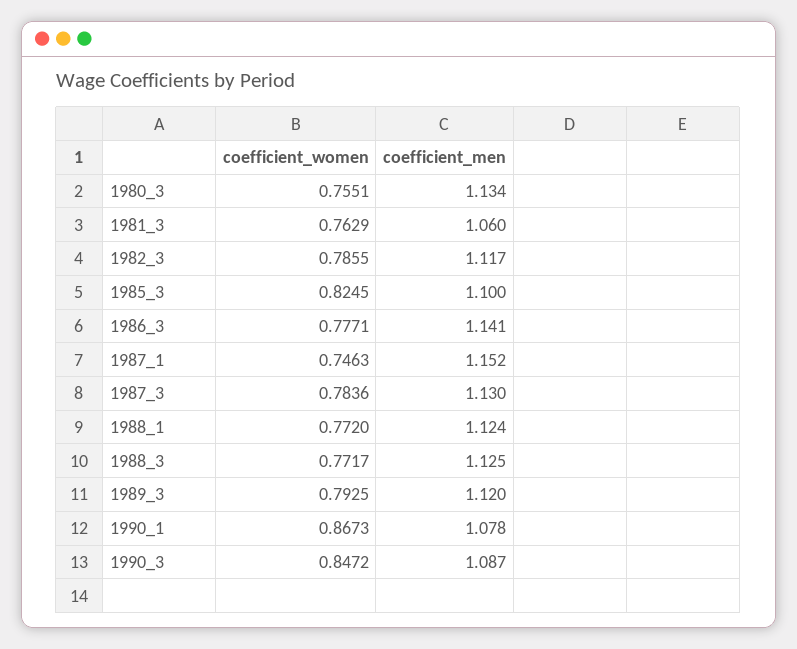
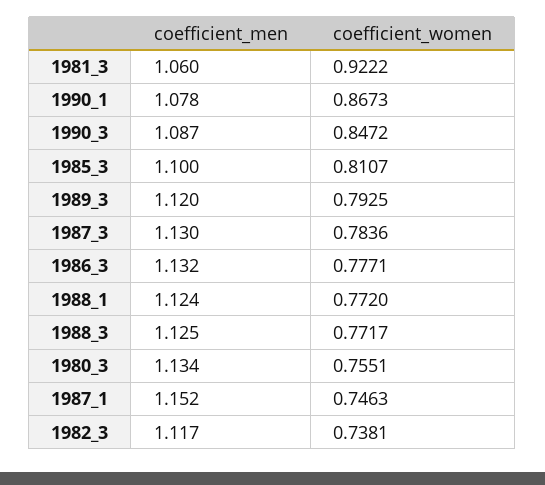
  {
    "coefficient_women": {
      "1980_3": 0.7551,
-     "1981_3": 0.7629,
+     "1981_3": 0.9222,
-     "1982_3": 0.7855,
+     "1982_3": 0.7381,
-     "1985_3": 0.8245,
+     "1985_3": 0.8107,
      "1986_3": 0.7771,
      "1987_1": 0.7463,
      "1987_3": 0.7836,
      "1988_1": 0.772,
      "1988_3": 0.7717,
      "1989_3": 0.7925,
      "1990_1": 0.8673,
      "1990_3": 0.8472
    },
    "coefficient_men": {
      "1980_3": 1.134,
      "1981_3": 1.06,
      "1982_3": 1.117,
      "1985_3": 1.1,
-     "1986_3": 1.141,
+     "1986_3": 1.132,
      "1987_1": 1.152,
      "1987_3": 1.13,
      "1988_1": 1.124,
      "1988_3": 1.125,
      "1989_3": 1.12,
      "1990_1": 1.078,
      "1990_3": 1.087
    }
  }

